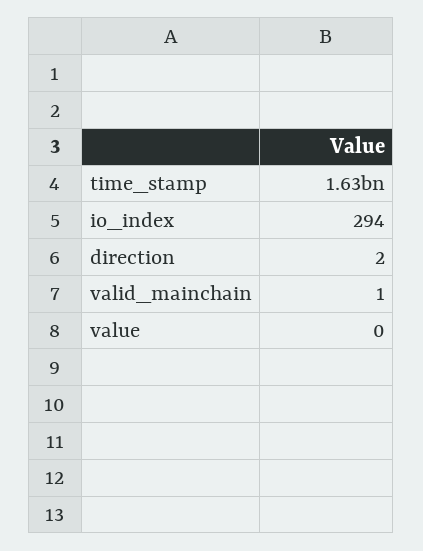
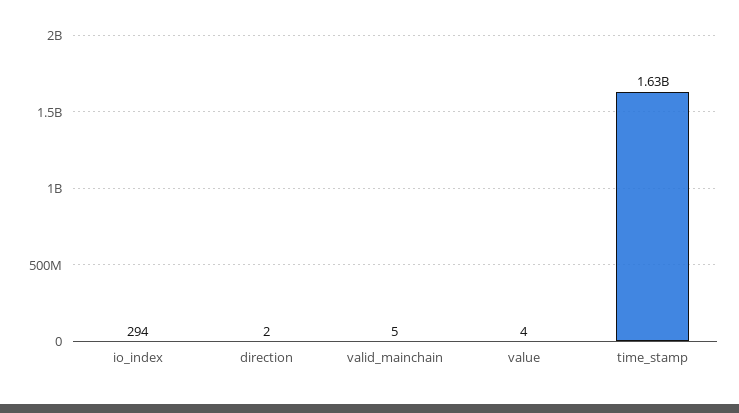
  {
    "time_stamp": 1630000000,
    "io_index": 294,
    "direction": 2,
-   "valid_mainchain": 1,
+   "valid_mainchain": 5,
-   "value": 0
+   "value": 4
  }

